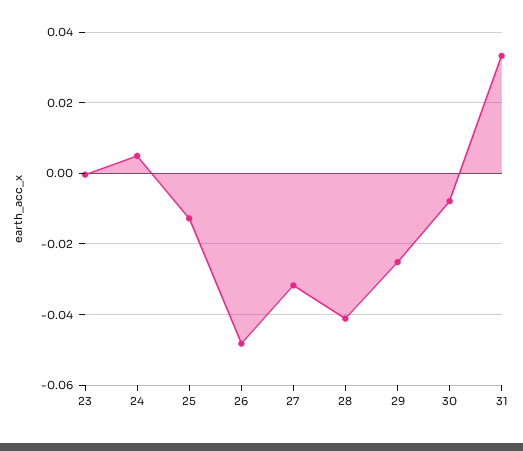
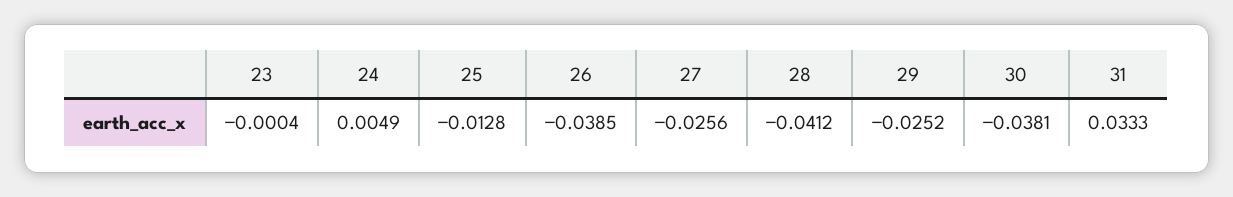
  {
    "23": -0.0004,
    "24": 0.0049,
    "25": -0.0128,
-   "26": -0.048,
+   "26": -0.0385,
-   "27": -0.032,
+   "27": -0.0256,
    "28": -0.0412,
    "29": -0.0252,
-   "30": -0.008,
+   "30": -0.0381,
    "31": 0.0333
  }

